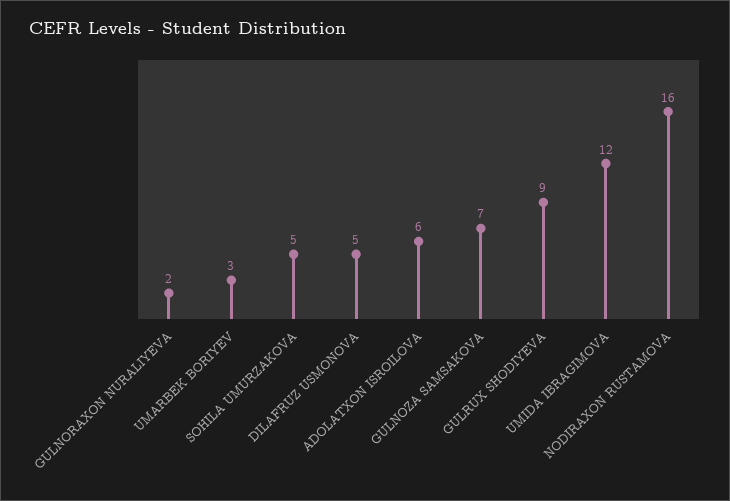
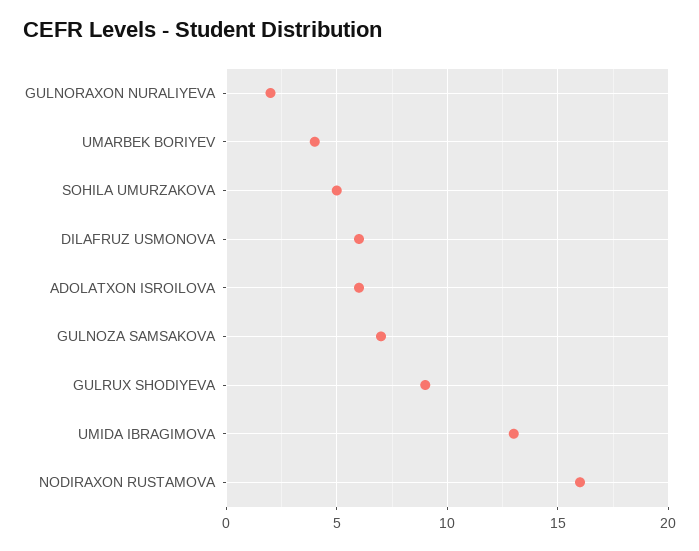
  {
    "GULNORAXON NURALIYEVA": 2,
-   "UMARBEK BORIYEV": 3,
+   "UMARBEK BORIYEV": 4,
    "SOHILA UMURZAKOVA": 5,
-   "DILAFRUZ USMONOVA": 5,
+   "DILAFRUZ USMONOVA": 6,
    "ADOLATXON ISROILOVA": 6,
    "GULNOZA SAMSAKOVA": 7,
    "GULRUX SHODIYEVA": 9,
-   "UMIDA IBRAGIMOVA": 12,
+   "UMIDA IBRAGIMOVA": 13,
    "NODIRAXON RUSTAMOVA": 16
  }

